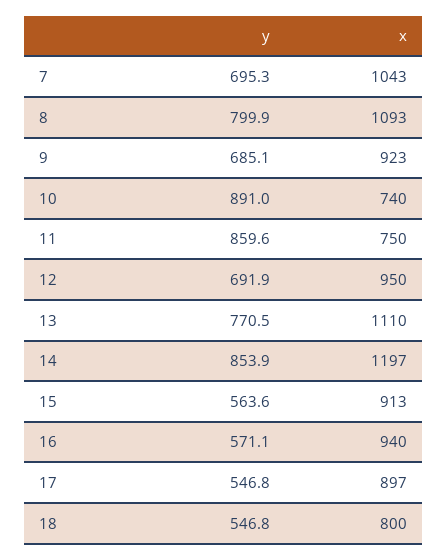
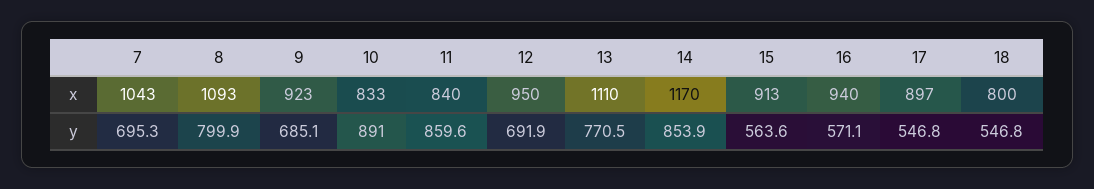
  {
    "y": {
      "7": 695.3,
      "8": 799.9,
      "9": 685.1,
      "10": 891,
      "11": 859.6,
      "12": 691.9,
      "13": 770.5,
      "14": 853.9,
      "15": 563.6,
      "16": 571.1,
      "17": 546.8,
      "18": 546.8
    },
    "x": {
      "7": 1043,
      "8": 1093,
      "9": 923,
-     "10": 740,
+     "10": 833,
-     "11": 750,
+     "11": 840,
      "12": 950,
      "13": 1110,
-     "14": 1197,
+     "14": 1170,
      "15": 913,
      "16": 940,
      "17": 897,
      "18": 800
    }
  }

